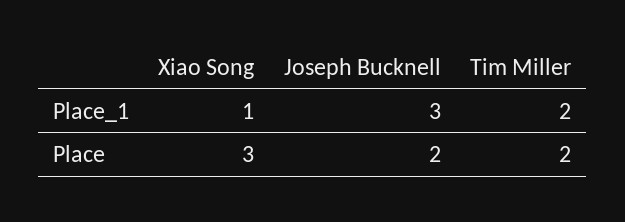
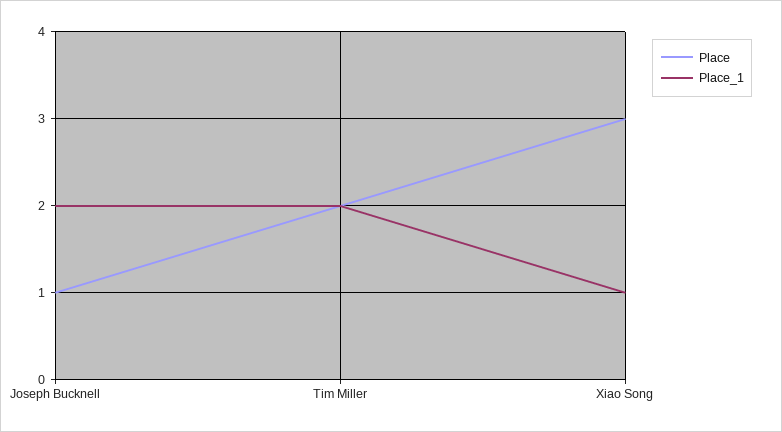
  {
    "Place_1": {
      "Xiao Song": 1,
-     "Joseph Bucknell": 3,
+     "Joseph Bucknell": 2,
      "Tim Miller": 2
    },
    "Place": {
      "Xiao Song": 3,
-     "Joseph Bucknell": 2,
+     "Joseph Bucknell": 1,
      "Tim Miller": 2
    }
  }

